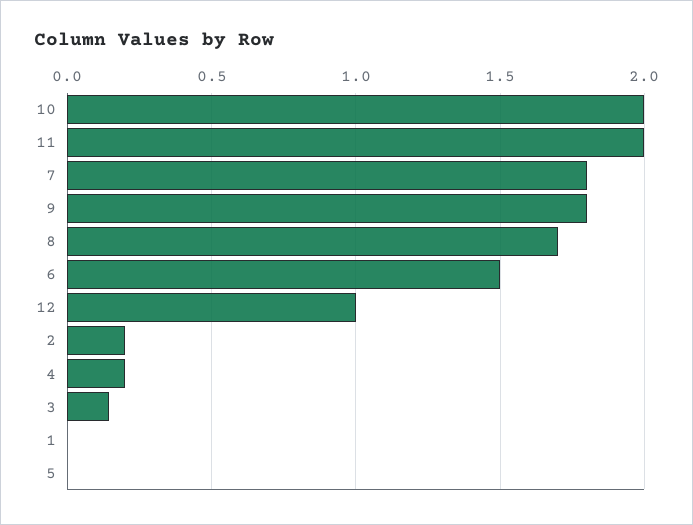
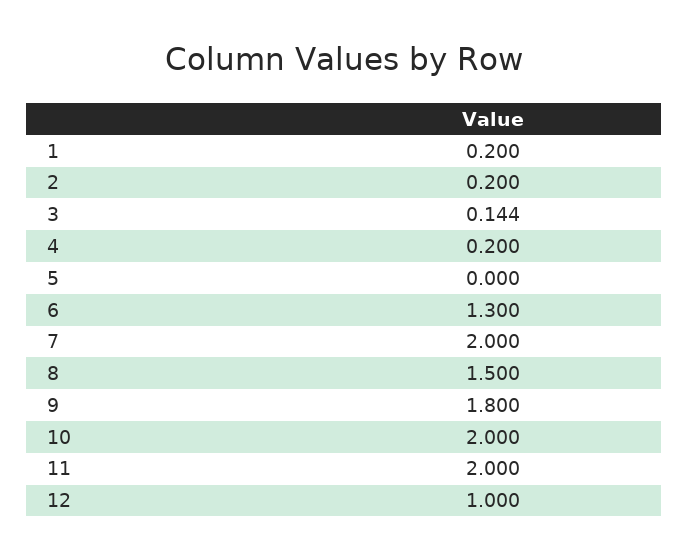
  {
    "10": 2,
    "11": 2,
-   "7": 1.8,
+   "7": 2,
    "9": 1.8,
-   "8": 1.7,
+   "8": 1.5,
-   "6": 1.5,
+   "6": 1.3,
    "12": 1,
    "2": 0.2,
    "4": 0.2,
    "3": 0.144,
-   "1": 0,
+   "1": 0.2,
    "5": 0
  }

